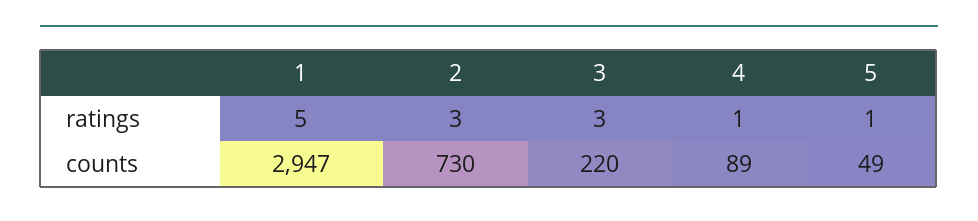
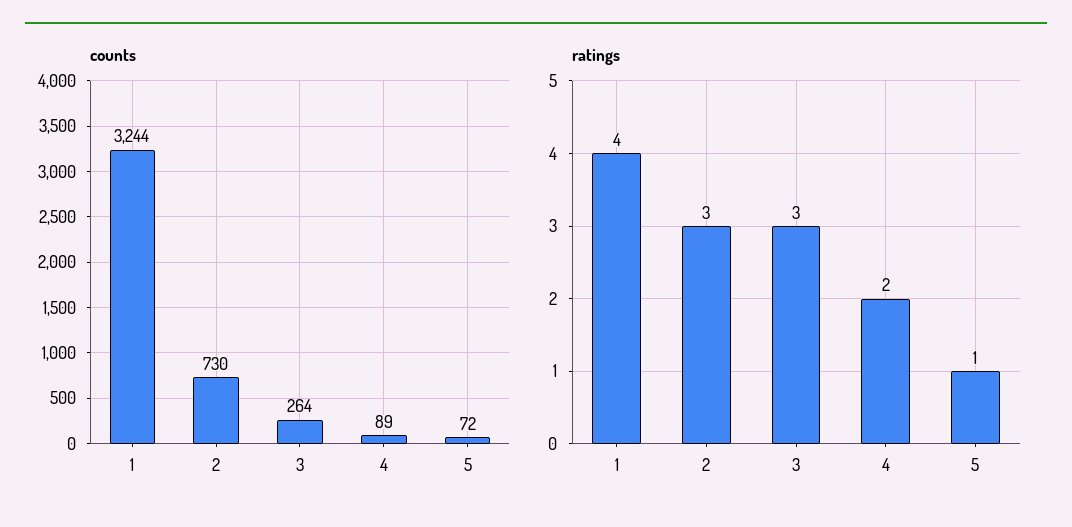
  {
    "ratings": {
-     "1": 5,
+     "1": 4,
      "2": 3,
      "3": 3,
-     "4": 1,
+     "4": 2,
      "5": 1
    },
    "counts": {
-     "1": 2947,
+     "1": 3244,
      "2": 730,
-     "3": 220,
+     "3": 264,
      "4": 89,
-     "5": 49
+     "5": 72
    }
  }

